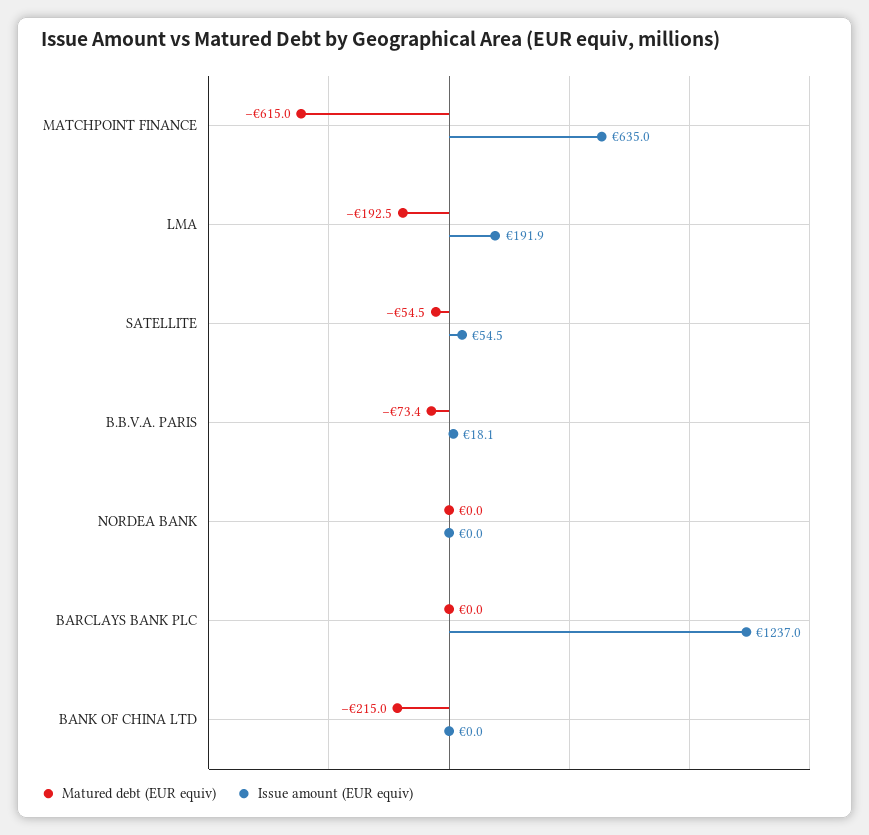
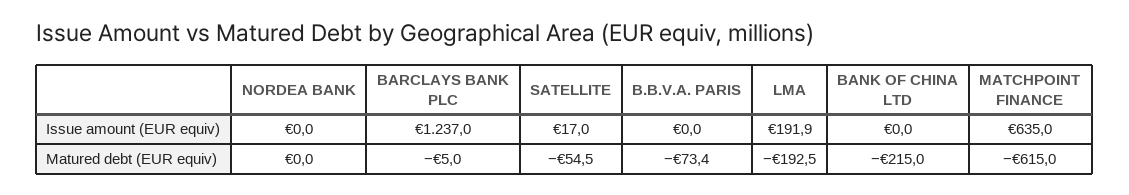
  {
    "Matured debt (EUR equiv)": {
      "MATCHPOINT FINANCE": -615,
      "LMA": -192.5,
      "SATELLITE": -54.5,
      "B.B.V.A. PARIS": -73.4,
      "NORDEA BANK": 0,
-     "BARCLAYS BANK PLC": 0,
+     "BARCLAYS BANK PLC": -5,
      "BANK OF CHINA LTD": -215
    },
    "Issue amount (EUR equiv)": {
      "MATCHPOINT FINANCE": 635,
      "LMA": 191.9,
-     "SATELLITE": 54.5,
+     "SATELLITE": 17,
-     "B.B.V.A. PARIS": 18.1,
+     "B.B.V.A. PARIS": 0,
      "NORDEA BANK": 0,
      "BARCLAYS BANK PLC": 1237,
      "BANK OF CHINA LTD": 0
    }
  }

